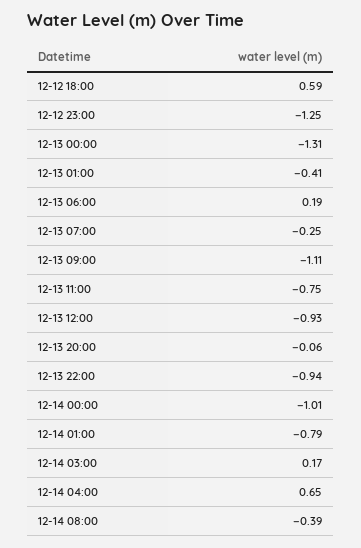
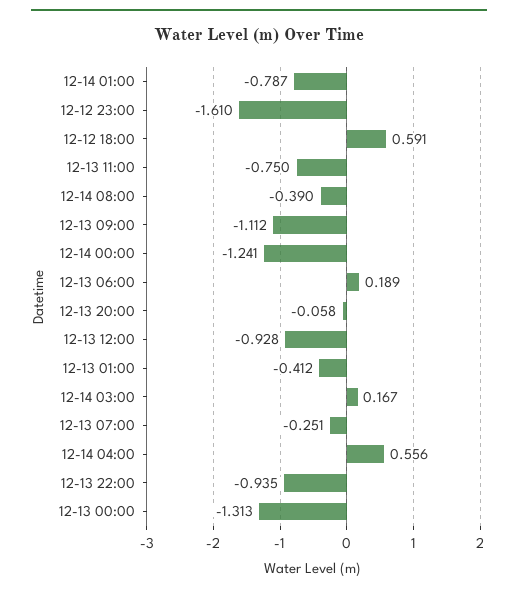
  {
    "12-12 18:00": 0.591,
-   "12-12 23:00": -1.25,
+   "12-12 23:00": -1.61,
    "12-13 00:00": -1.313,
    "12-13 01:00": -0.412,
    "12-13 06:00": 0.189,
    "12-13 07:00": -0.251,
    "12-13 09:00": -1.112,
    "12-13 11:00": -0.75,
    "12-13 12:00": -0.928,
    "12-13 20:00": -0.058,
    "12-13 22:00": -0.935,
-   "12-14 00:00": -1.01,
+   "12-14 00:00": -1.241,
    "12-14 01:00": -0.787,
    "12-14 03:00": 0.167,
-   "12-14 04:00": 0.65,
+   "12-14 04:00": 0.556,
    "12-14 08:00": -0.39
  }

